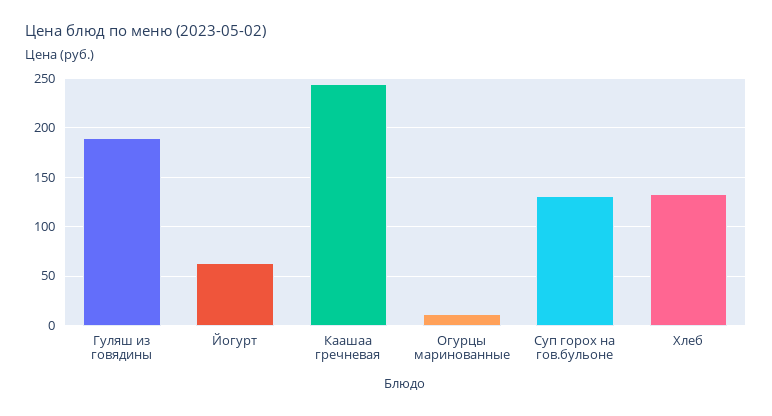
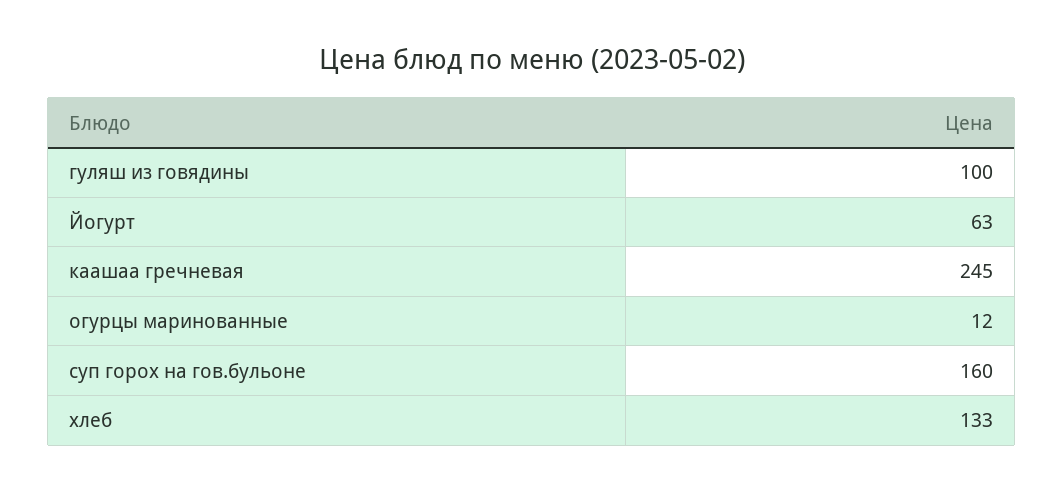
  {
-   "Гуляш из говядины": 190,
+   "Гуляш из говядины": 100,
    "Йогурт": 63,
    "Каашаа гречневая": 245,
    "Огурцы маринованные": 12,
-   "Суп горох на гов.бульоне": 130,
+   "Суп горох на гов.бульоне": 160,
    "Хлеб": 133
  }

